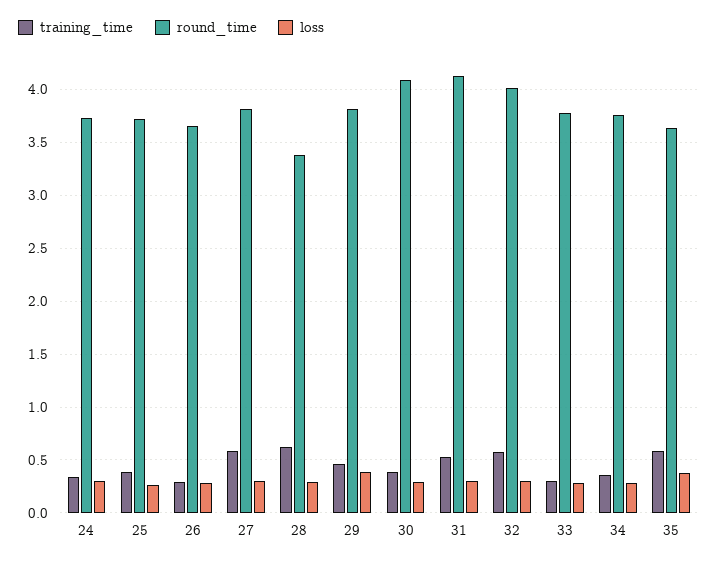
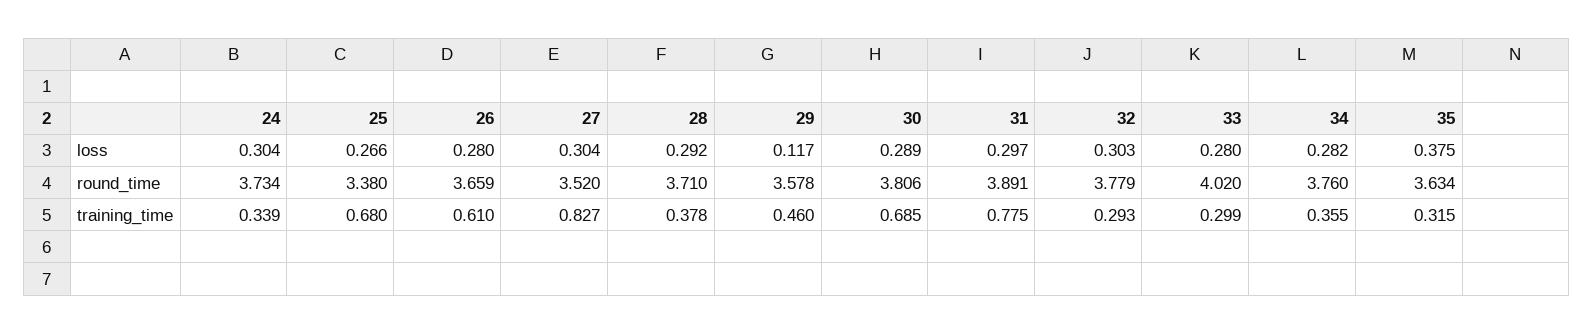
  {
    "training_time": {
      "24": 0.339,
-     "25": 0.4,
+     "25": 0.68,
-     "26": 0.3,
+     "26": 0.61,
-     "27": 0.6,
+     "27": 0.827,
-     "28": 0.6,
+     "28": 0.378,
      "29": 0.46,
-     "30": 0.4,
+     "30": 0.685,
-     "31": 0.5,
+     "31": 0.775,
-     "32": 0.6,
+     "32": 0.293,
      "33": 0.299,
      "34": 0.355,
-     "35": 0.6
+     "35": 0.315
    },
    "round_time": {
      "24": 3.734,
-     "25": 3.7,
+     "25": 3.38,
      "26": 3.659,
-     "27": 3.8,
+     "27": 3.52,
-     "28": 3.4,
+     "28": 3.71,
-     "29": 3.8,
+     "29": 3.578,
-     "30": 4.1,
+     "30": 3.806,
-     "31": 4.1,
+     "31": 3.891,
-     "32": 4,
+     "32": 3.779,
-     "33": 3.8,
+     "33": 4.02,
      "34": 3.76,
      "35": 3.634
    },
    "loss": {
      "24": 0.304,
      "25": 0.266,
      "26": 0.28,
      "27": 0.304,
      "28": 0.292,
-     "29": 0.4,
+     "29": 0.117,
      "30": 0.289,
      "31": 0.297,
      "32": 0.303,
      "33": 0.28,
      "34": 0.282,
      "35": 0.375
    }
  }

